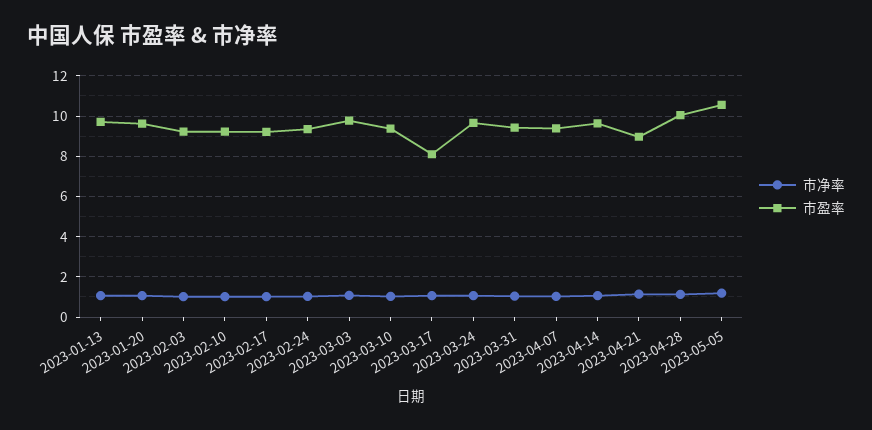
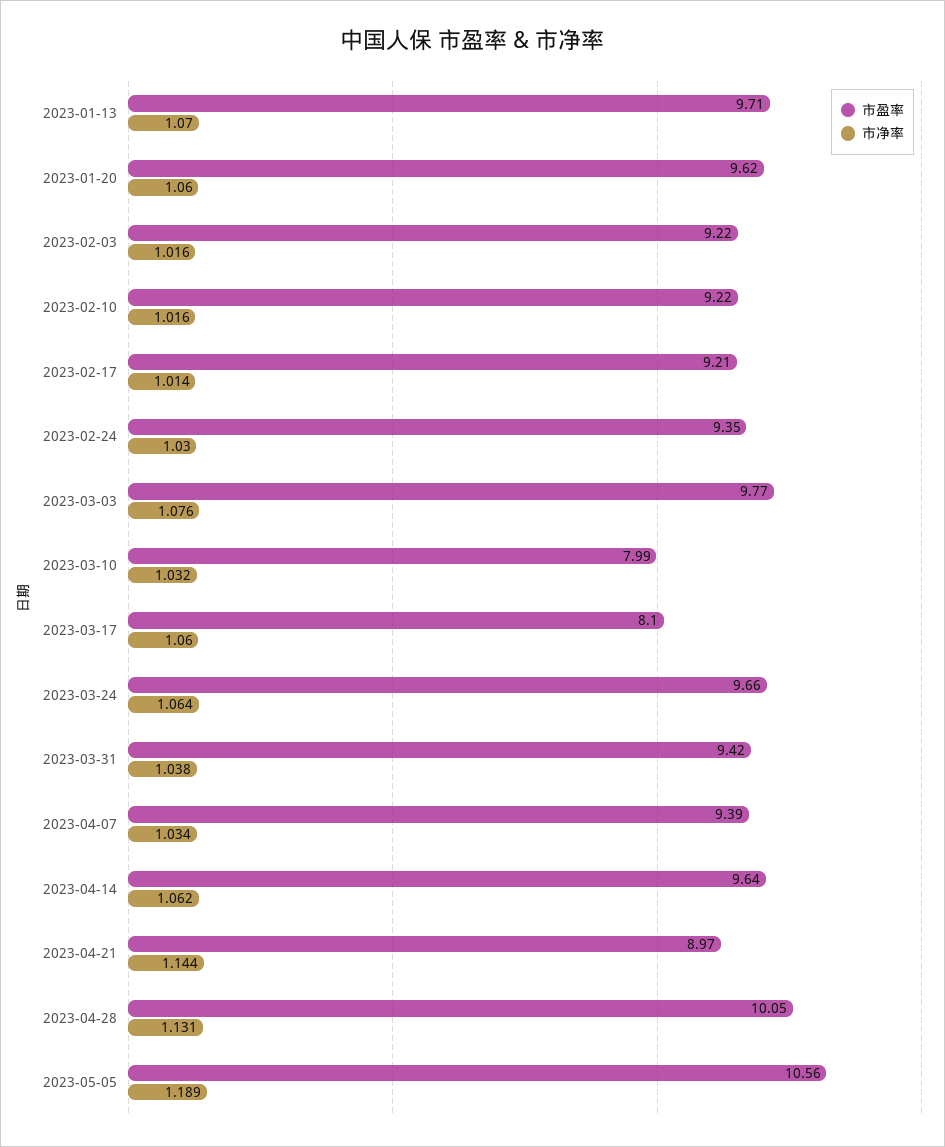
  {
    "市净率": {
      "2023-01-13": 1.07,
      "2023-01-20": 1.06,
      "2023-02-03": 1.016,
      "2023-02-10": 1.016,
      "2023-02-17": 1.014,
      "2023-02-24": 1.03,
      "2023-03-03": 1.076,
      "2023-03-10": 1.032,
      "2023-03-17": 1.06,
      "2023-03-24": 1.064,
      "2023-03-31": 1.038,
      "2023-04-07": 1.034,
      "2023-04-14": 1.062,
      "2023-04-21": 1.144,
      "2023-04-28": 1.131,
      "2023-05-05": 1.189
    },
    "市盈率": {
      "2023-01-13": 9.71,
      "2023-01-20": 9.62,
      "2023-02-03": 9.22,
      "2023-02-10": 9.22,
      "2023-02-17": 9.21,
      "2023-02-24": 9.35,
      "2023-03-03": 9.77,
-     "2023-03-10": 9.5,
+     "2023-03-10": 7.99,
      "2023-03-17": 8.1,
      "2023-03-24": 9.66,
      "2023-03-31": 9.42,
      "2023-04-07": 9.39,
      "2023-04-14": 9.64,
      "2023-04-21": 8.97,
      "2023-04-28": 10.05,
      "2023-05-05": 10.56
    }
  }

